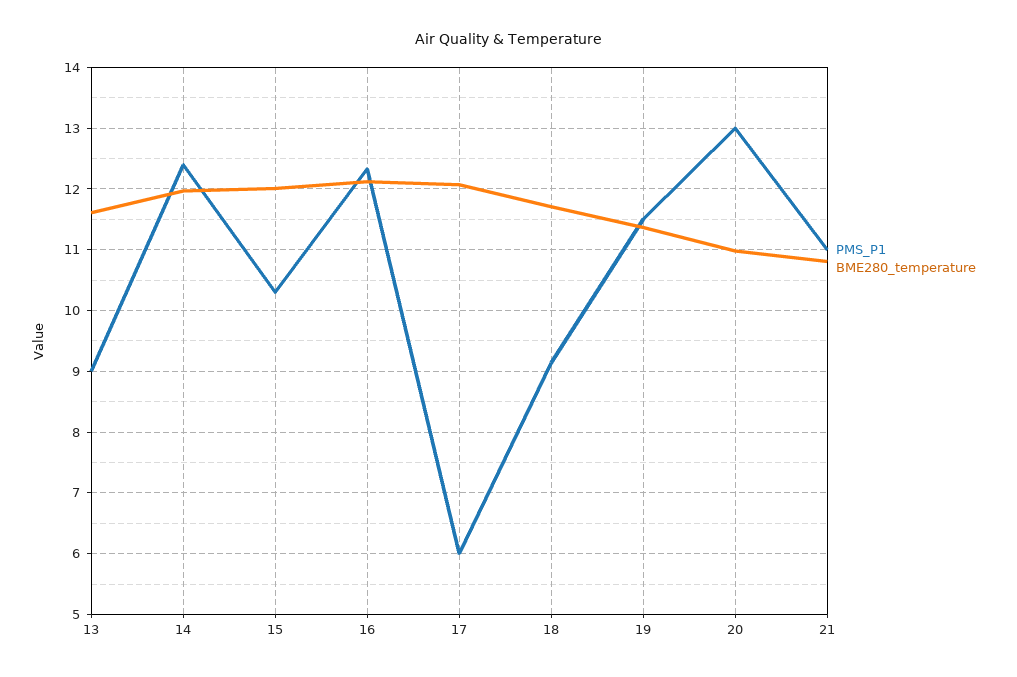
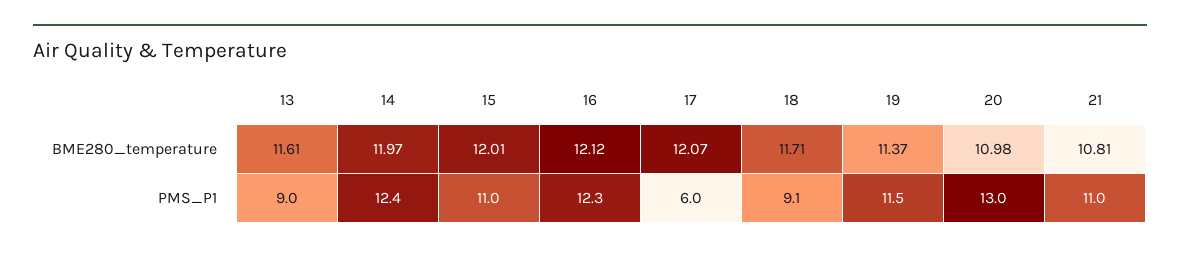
  {
    "PMS_P1": {
      "13": 9,
      "14": 12.4,
-     "15": 10.3,
+     "15": 11,
      "16": 12.3,
      "17": 6,
      "18": 9.1,
      "19": 11.5,
      "20": 13,
      "21": 11
    },
    "BME280_temperature": {
      "13": 11.61,
      "14": 11.97,
      "15": 12.01,
      "16": 12.12,
      "17": 12.07,
      "18": 11.71,
      "19": 11.37,
      "20": 10.98,
      "21": 10.81
    }
  }

